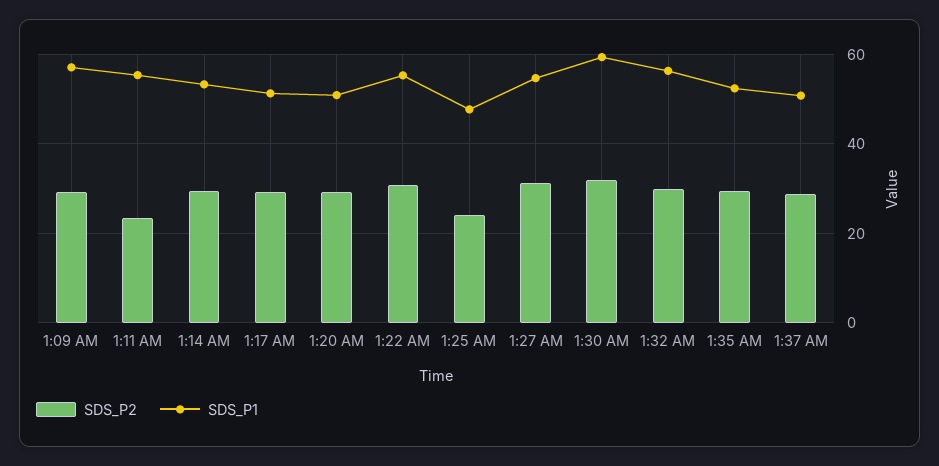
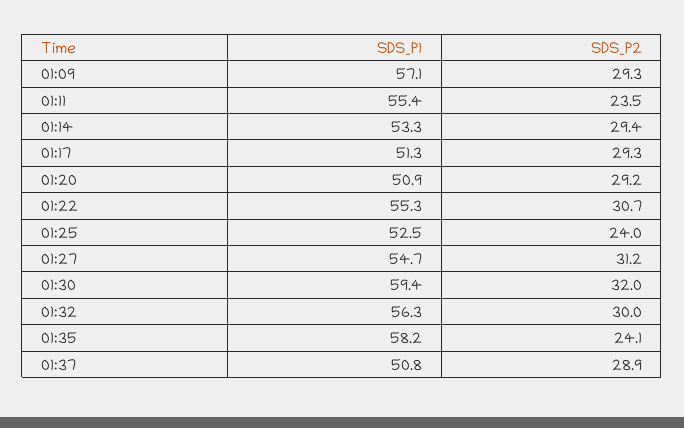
  {
    "SDS_P2": {
      "1:09 AM": 29.3,
      "1:11 AM": 23.5,
      "1:14 AM": 29.4,
      "1:17 AM": 29.3,
      "1:20 AM": 29.2,
      "1:22 AM": 30.7,
      "1:25 AM": 24,
      "1:27 AM": 31.2,
      "1:30 AM": 32,
      "1:32 AM": 30,
-     "1:35 AM": 30,
+     "1:35 AM": 24.1,
      "1:37 AM": 28.9
    },
    "SDS_P1": {
      "1:09 AM": 57.1,
      "1:11 AM": 55.4,
      "1:14 AM": 53.3,
      "1:17 AM": 51.3,
      "1:20 AM": 50.9,
      "1:22 AM": 55.3,
-     "1:25 AM": 48,
+     "1:25 AM": 52.5,
      "1:27 AM": 54.7,
      "1:30 AM": 59.4,
      "1:32 AM": 56.3,
-     "1:35 AM": 52,
+     "1:35 AM": 58.2,
      "1:37 AM": 50.8
    }
  }

